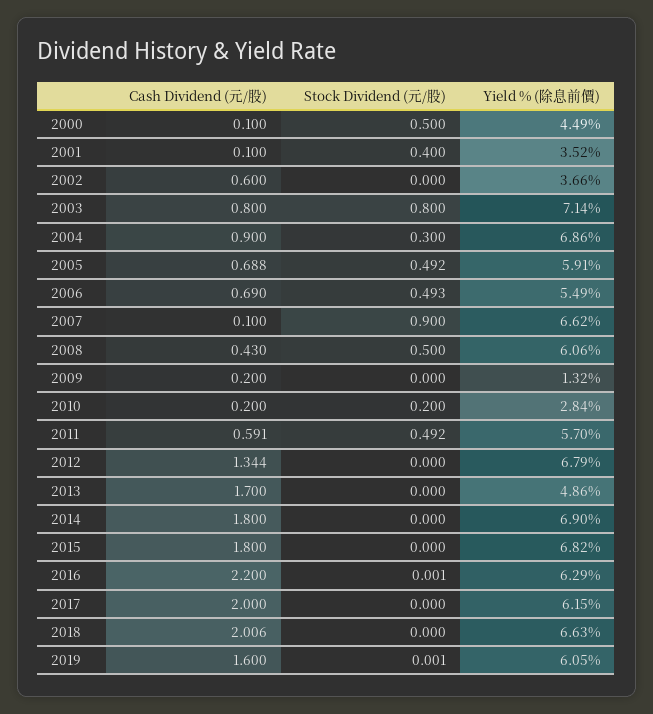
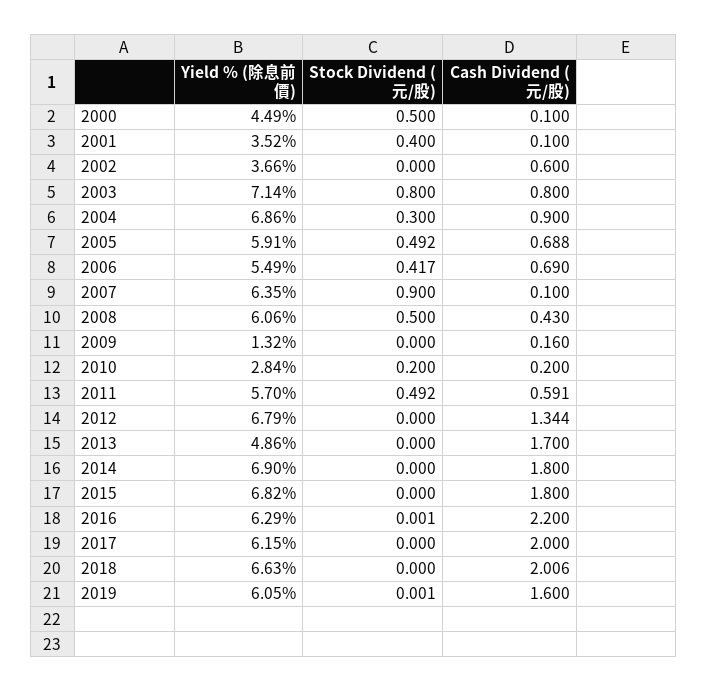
  {
    "Cash Dividend (元/股)": {
      "2000": 0.1,
      "2001": 0.1,
      "2002": 0.6,
      "2003": 0.8,
      "2004": 0.9,
      "2005": 0.688,
      "2006": 0.69,
      "2007": 0.1,
      "2008": 0.43,
-     "2009": 0.2,
+     "2009": 0.16,
      "2010": 0.2,
      "2011": 0.591,
      "2012": 1.344,
      "2013": 1.7,
      "2014": 1.8,
      "2015": 1.8,
      "2016": 2.2,
      "2017": 2,
      "2018": 2.006,
      "2019": 1.6
    },
    "Stock Dividend (元/股)": {
      "2000": 0.5,
      "2001": 0.4,
      "2002": 0,
      "2003": 0.8,
      "2004": 0.3,
      "2005": 0.492,
-     "2006": 0.493,
+     "2006": 0.417,
      "2007": 0.9,
      "2008": 0.5,
      "2009": 0,
      "2010": 0.2,
      "2011": 0.492,
      "2012": 0,
      "2013": 0,
      "2014": 0,
      "2015": 0,
      "2016": 0.001,
      "2017": 0,
      "2018": 0,
      "2019": 0.001
    },
    "Yield % (除息前價)": {
      "2000": 4.49,
      "2001": 3.52,
      "2002": 3.66,
      "2003": 7.14,
      "2004": 6.86,
      "2005": 5.91,
      "2006": 5.49,
-     "2007": 6.62,
+     "2007": 6.35,
      "2008": 6.06,
      "2009": 1.32,
      "2010": 2.84,
      "2011": 5.7,
      "2012": 6.79,
      "2013": 4.86,
      "2014": 6.9,
      "2015": 6.82,
      "2016": 6.29,
      "2017": 6.15,
      "2018": 6.63,
      "2019": 6.05
    }
  }

